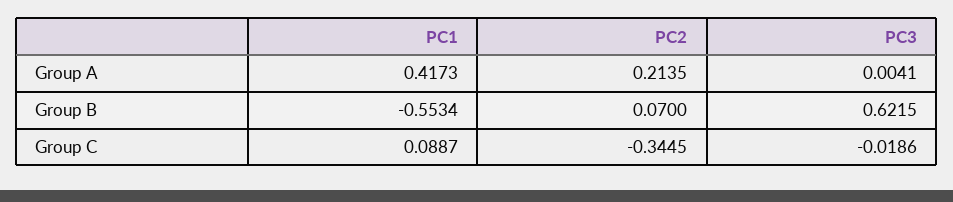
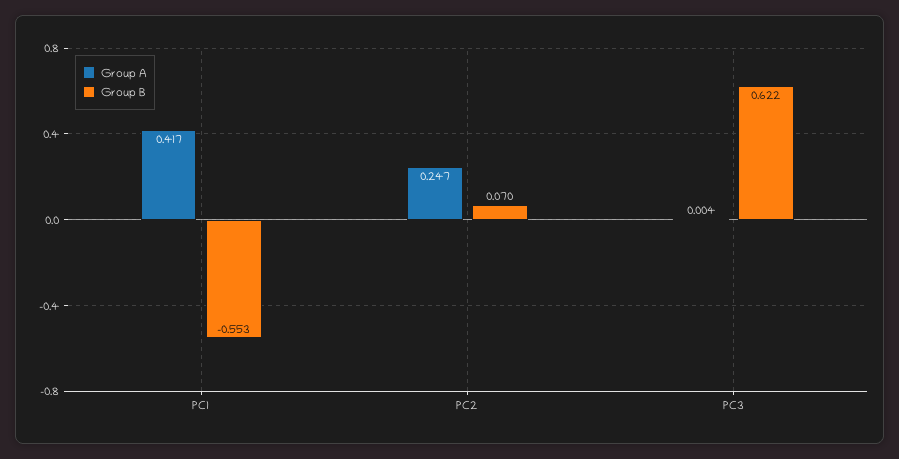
  {
    "Group A": {
      "PC1": 0.4173,
-     "PC2": 0.2135,
+     "PC2": 0.247,
      "PC3": 0.0041
    },
    "Group B": {
      "PC1": -0.5534,
      "PC2": 0.07,
      "PC3": 0.6215
-   },
+   }
-   "Group C": {
-     "PC1": 0.0887,
-     "PC2": -0.3445,
-     "PC3": -0.0186
-   }
  }

